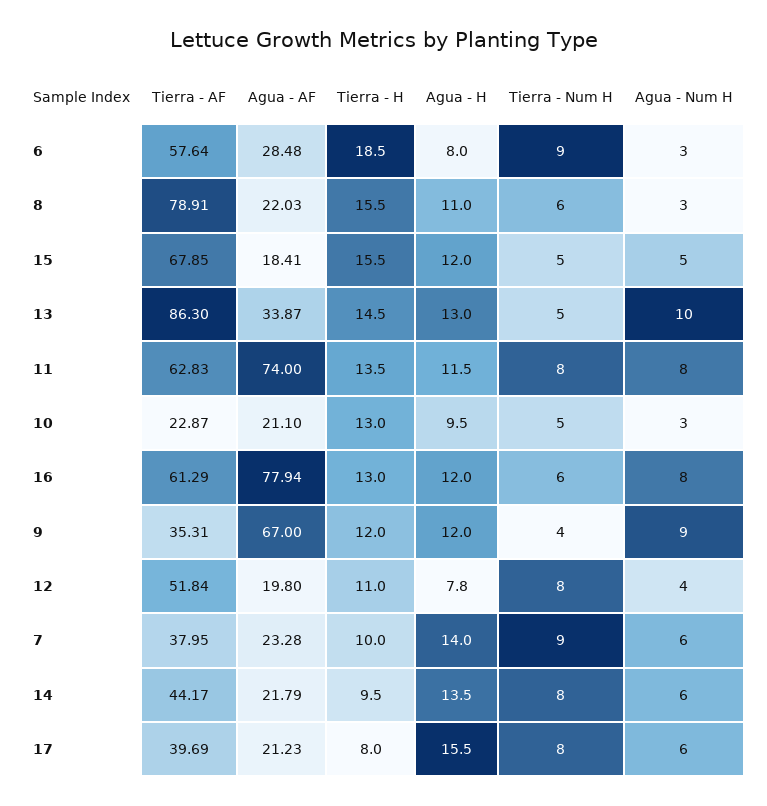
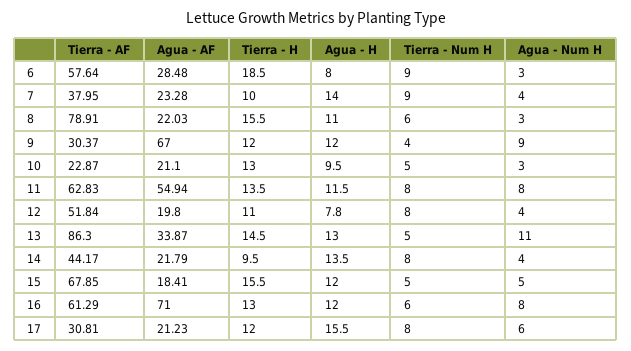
  {
    "Tierra - AF": {
      "6": 57.64,
      "8": 78.91,
      "15": 67.85,
      "13": 86.3,
      "11": 62.83,
      "10": 22.87,
      "16": 61.29,
-     "9": 35.31,
+     "9": 30.37,
      "12": 51.84,
      "7": 37.95,
      "14": 44.17,
-     "17": 39.69
+     "17": 30.81
    },
    "Agua - AF": {
      "6": 28.48,
      "8": 22.03,
      "15": 18.41,
      "13": 33.87,
-     "11": 74,
+     "11": 54.94,
      "10": 21.1,
-     "16": 77.94,
+     "16": 71,
      "9": 67,
      "12": 19.8,
      "7": 23.28,
      "14": 21.79,
      "17": 21.23
    },
    "Tierra - H": {
      "6": 18.5,
      "8": 15.5,
      "15": 15.5,
      "13": 14.5,
      "11": 13.5,
      "10": 13,
      "16": 13,
      "9": 12,
      "12": 11,
      "7": 10,
      "14": 9.5,
-     "17": 8
+     "17": 12
    },
    "Agua - H": {
      "6": 8,
      "8": 11,
      "15": 12,
      "13": 13,
      "11": 11.5,
      "10": 9.5,
      "16": 12,
      "9": 12,
      "12": 7.8,
      "7": 14,
      "14": 13.5,
      "17": 15.5
    },
    "Tierra - Num H": {
      "6": 9,
      "8": 6,
      "15": 5,
      "13": 5,
      "11": 8,
      "10": 5,
      "16": 6,
      "9": 4,
      "12": 8,
      "7": 9,
      "14": 8,
      "17": 8
    },
    "Agua - Num H": {
      "6": 3,
      "8": 3,
      "15": 5,
-     "13": 10,
+     "13": 11,
      "11": 8,
      "10": 3,
      "16": 8,
      "9": 9,
      "12": 4,
-     "7": 6,
+     "7": 4,
-     "14": 6,
+     "14": 4,
      "17": 6
    }
  }

